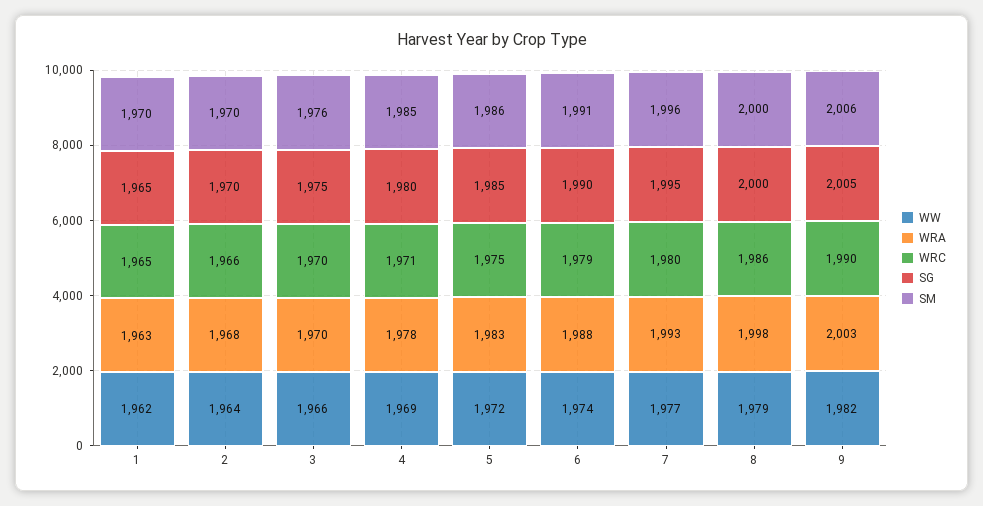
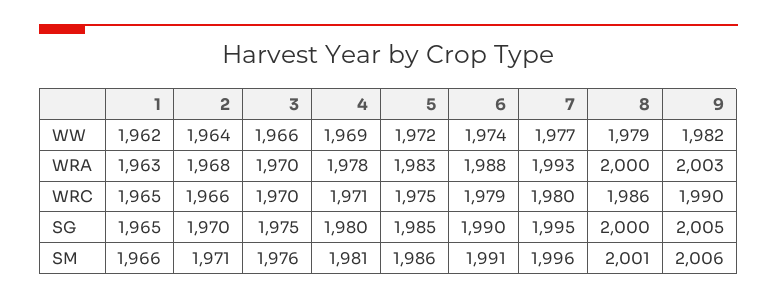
  {
    "WW": {
      "1": 1962,
      "2": 1964,
      "3": 1966,
      "4": 1969,
      "5": 1972,
      "6": 1974,
      "7": 1977,
      "8": 1979,
      "9": 1982
    },
    "WRA": {
      "1": 1963,
      "2": 1968,
      "3": 1970,
      "4": 1978,
      "5": 1983,
      "6": 1988,
      "7": 1993,
-     "8": 1998,
+     "8": 2000,
      "9": 2003
    },
    "WRC": {
      "1": 1965,
      "2": 1966,
      "3": 1970,
      "4": 1971,
      "5": 1975,
      "6": 1979,
      "7": 1980,
      "8": 1986,
      "9": 1990
    },
    "SG": {
      "1": 1965,
      "2": 1970,
      "3": 1975,
      "4": 1980,
      "5": 1985,
      "6": 1990,
      "7": 1995,
      "8": 2000,
      "9": 2005
    },
    "SM": {
-     "1": 1970,
+     "1": 1966,
-     "2": 1970,
+     "2": 1971,
      "3": 1976,
-     "4": 1985,
+     "4": 1981,
      "5": 1986,
      "6": 1991,
      "7": 1996,
-     "8": 2000,
+     "8": 2001,
      "9": 2006
    }
  }

